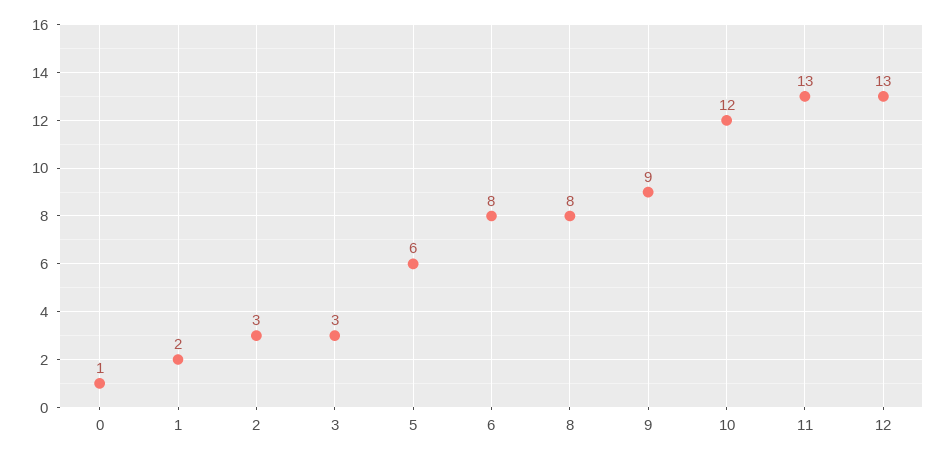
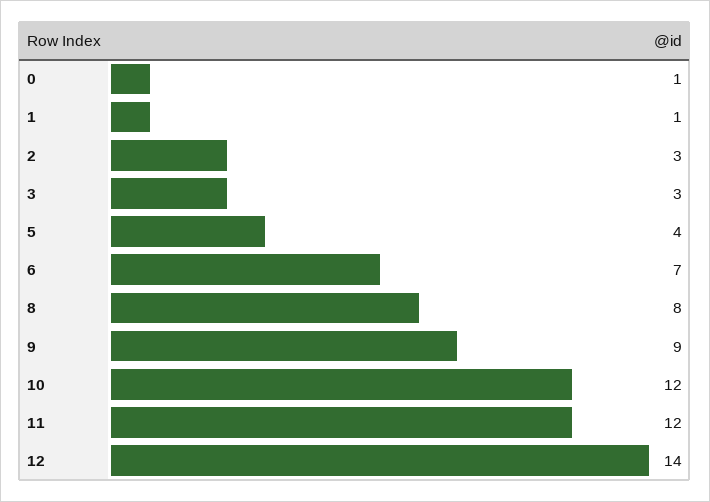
  {
    "0": 1,
-   "1": 2,
+   "1": 1,
    "2": 3,
    "3": 3,
-   "5": 6,
+   "5": 4,
-   "6": 8,
+   "6": 7,
    "8": 8,
    "9": 9,
    "10": 12,
-   "11": 13,
+   "11": 12,
-   "12": 13
+   "12": 14
  }

